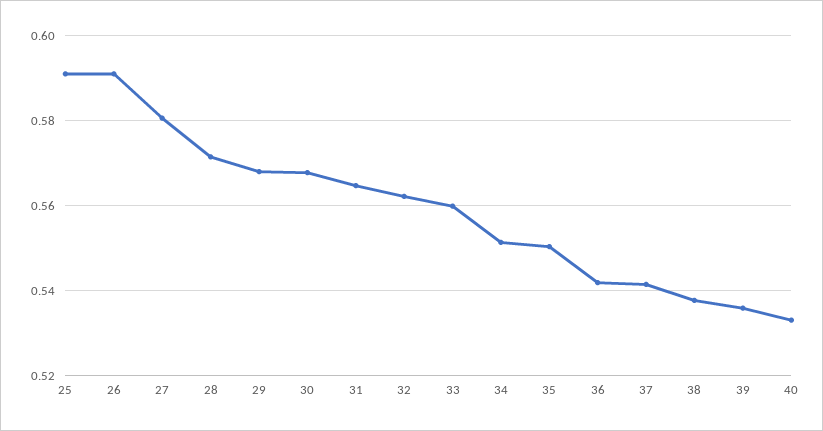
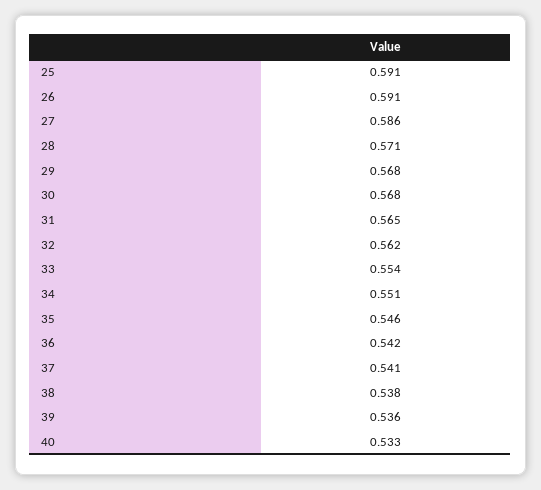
  {
    "25": 0.591,
    "26": 0.591,
-   "27": 0.58,
+   "27": 0.586,
    "28": 0.571,
    "29": 0.568,
    "30": 0.568,
    "31": 0.565,
    "32": 0.562,
-   "33": 0.56,
+   "33": 0.554,
    "34": 0.551,
-   "35": 0.55,
+   "35": 0.546,
    "36": 0.542,
    "37": 0.541,
    "38": 0.538,
    "39": 0.536,
    "40": 0.533
  }

